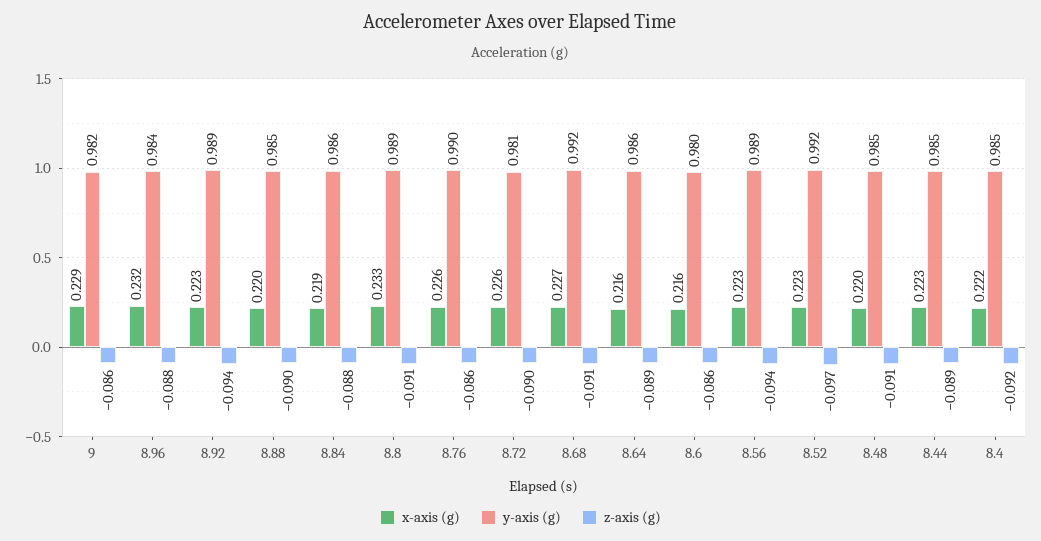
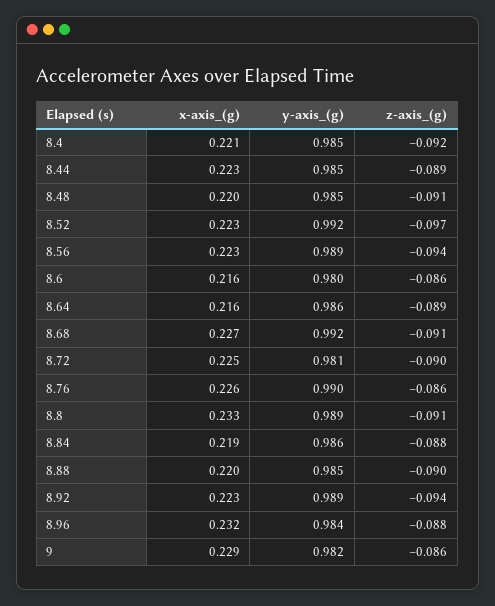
  {
    "x-axis (g)": {
      "9": 0.229,
      "8.96": 0.232,
      "8.92": 0.223,
      "8.88": 0.22,
      "8.84": 0.219,
      "8.8": 0.233,
      "8.76": 0.226,
-     "8.72": 0.226,
+     "8.72": 0.225,
      "8.68": 0.227,
      "8.64": 0.216,
      "8.6": 0.216,
      "8.56": 0.223,
      "8.52": 0.223,
      "8.48": 0.22,
      "8.44": 0.223,
-     "8.4": 0.222
+     "8.4": 0.221
    },
    "y-axis (g)": {
      "9": 0.982,
      "8.96": 0.984,
      "8.92": 0.989,
      "8.88": 0.985,
      "8.84": 0.986,
      "8.8": 0.989,
      "8.76": 0.99,
      "8.72": 0.981,
      "8.68": 0.992,
      "8.64": 0.986,
      "8.6": 0.98,
      "8.56": 0.989,
      "8.52": 0.992,
      "8.48": 0.985,
      "8.44": 0.985,
      "8.4": 0.985
    },
    "z-axis (g)": {
      "9": -0.086,
      "8.96": -0.088,
      "8.92": -0.094,
      "8.88": -0.09,
      "8.84": -0.088,
      "8.8": -0.091,
      "8.76": -0.086,
      "8.72": -0.09,
      "8.68": -0.091,
      "8.64": -0.089,
      "8.6": -0.086,
      "8.56": -0.094,
      "8.52": -0.097,
      "8.48": -0.091,
      "8.44": -0.089,
      "8.4": -0.092
    }
  }

